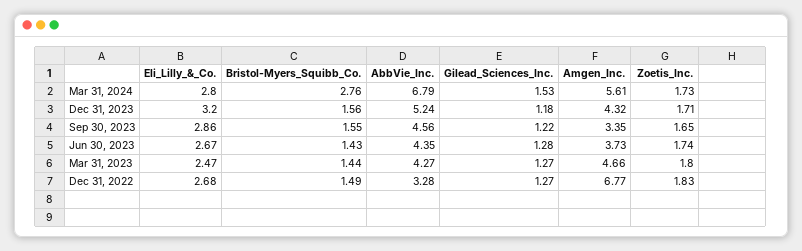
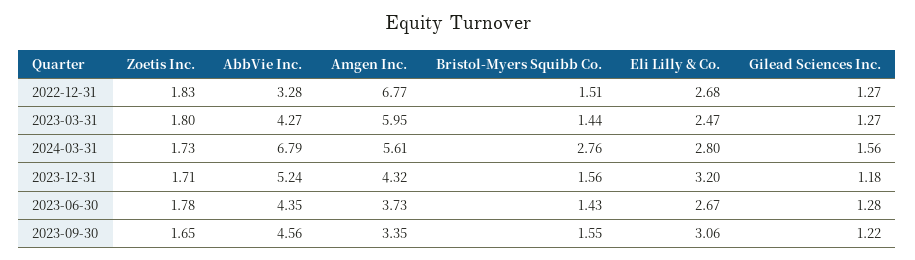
  {
    "Eli_Lilly_&_Co.": {
      "Mar 31, 2024": 2.8,
      "Dec 31, 2023": 3.2,
-     "Sep 30, 2023": 2.86,
+     "Sep 30, 2023": 3.06,
      "Jun 30, 2023": 2.67,
      "Mar 31, 2023": 2.47,
      "Dec 31, 2022": 2.68
    },
    "Bristol-Myers_Squibb_Co.": {
      "Mar 31, 2024": 2.76,
      "Dec 31, 2023": 1.56,
      "Sep 30, 2023": 1.55,
      "Jun 30, 2023": 1.43,
      "Mar 31, 2023": 1.44,
-     "Dec 31, 2022": 1.49
+     "Dec 31, 2022": 1.51
    },
    "AbbVie_Inc.": {
      "Mar 31, 2024": 6.79,
      "Dec 31, 2023": 5.24,
      "Sep 30, 2023": 4.56,
      "Jun 30, 2023": 4.35,
      "Mar 31, 2023": 4.27,
      "Dec 31, 2022": 3.28
    },
    "Gilead_Sciences_Inc.": {
-     "Mar 31, 2024": 1.53,
+     "Mar 31, 2024": 1.56,
      "Dec 31, 2023": 1.18,
      "Sep 30, 2023": 1.22,
      "Jun 30, 2023": 1.28,
      "Mar 31, 2023": 1.27,
      "Dec 31, 2022": 1.27
    },
    "Amgen_Inc.": {
      "Mar 31, 2024": 5.61,
      "Dec 31, 2023": 4.32,
      "Sep 30, 2023": 3.35,
      "Jun 30, 2023": 3.73,
-     "Mar 31, 2023": 4.66,
+     "Mar 31, 2023": 5.95,
      "Dec 31, 2022": 6.77
    },
    "Zoetis_Inc.": {
      "Mar 31, 2024": 1.73,
      "Dec 31, 2023": 1.71,
      "Sep 30, 2023": 1.65,
-     "Jun 30, 2023": 1.74,
+     "Jun 30, 2023": 1.78,
      "Mar 31, 2023": 1.8,
      "Dec 31, 2022": 1.83
    }
  }

